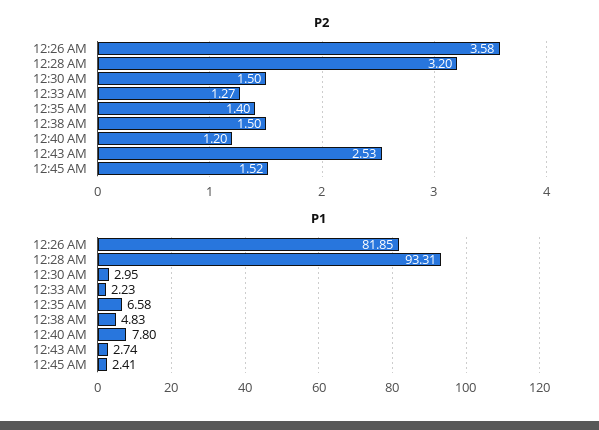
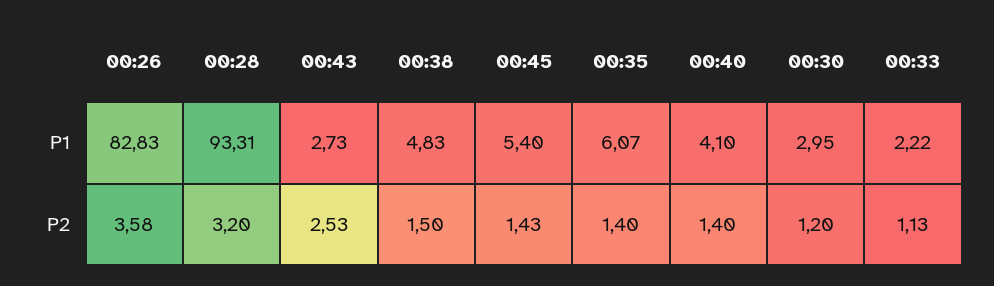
  {
    "P2": {
      "12:26 AM": 3.58,
      "12:28 AM": 3.2,
-     "12:30 AM": 1.5,
+     "12:30 AM": 1.2,
-     "12:33 AM": 1.27,
+     "12:33 AM": 1.13,
      "12:35 AM": 1.4,
      "12:38 AM": 1.5,
-     "12:40 AM": 1.2,
+     "12:40 AM": 1.4,
      "12:43 AM": 2.53,
-     "12:45 AM": 1.52
+     "12:45 AM": 1.43
    },
    "P1": {
-     "12:26 AM": 81.85,
+     "12:26 AM": 82.83,
      "12:28 AM": 93.31,
      "12:30 AM": 2.95,
-     "12:33 AM": 2.23,
+     "12:33 AM": 2.22,
-     "12:35 AM": 6.58,
+     "12:35 AM": 6.07,
      "12:38 AM": 4.83,
-     "12:40 AM": 7.8,
+     "12:40 AM": 4.1,
-     "12:43 AM": 2.74,
+     "12:43 AM": 2.73,
-     "12:45 AM": 2.41
+     "12:45 AM": 5.4
    }
  }

